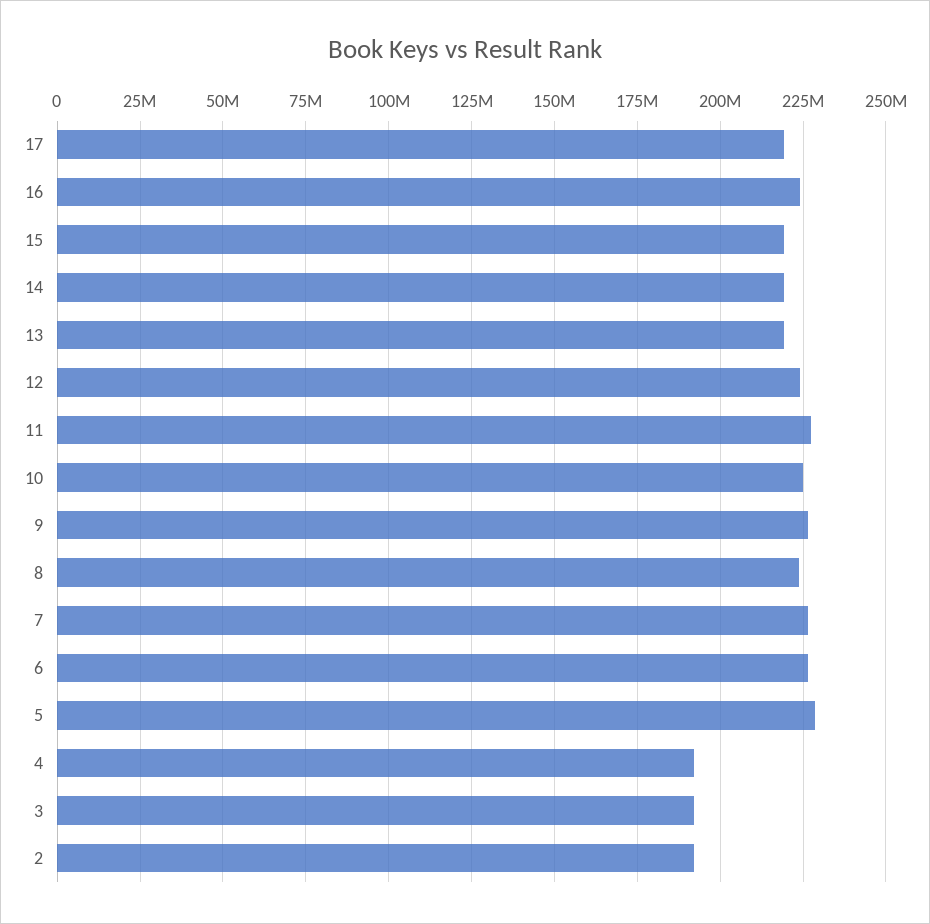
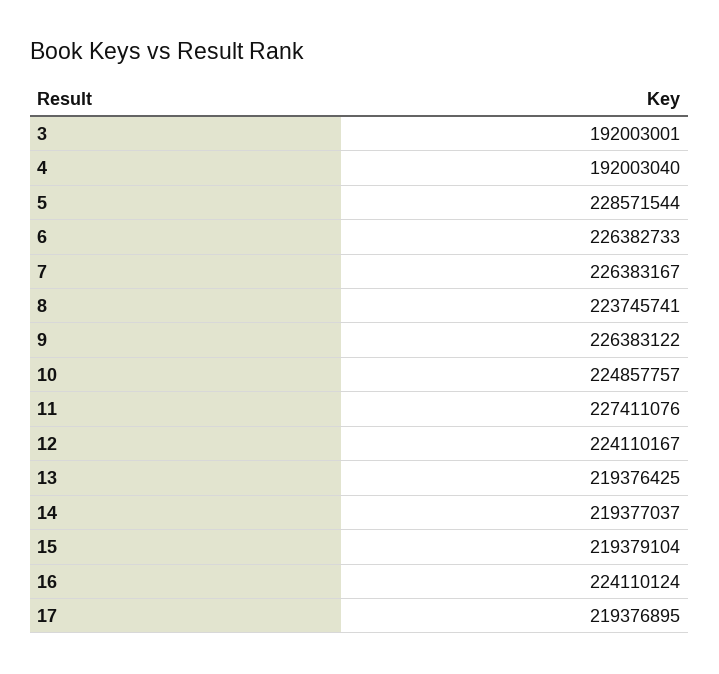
  {
    "17": 219376895,
    "16": 224110124,
    "15": 219379104,
    "14": 219377037,
    "13": 219376425,
    "12": 224110167,
    "11": 227411076,
    "10": 224857757,
    "9": 226383122,
    "8": 223745741,
    "7": 226383167,
    "6": 226382733,
    "5": 228571544,
    "4": 192003040,
-   "3": 192003001,
+   "3": 192003001
-   "2": 192500000
  }

